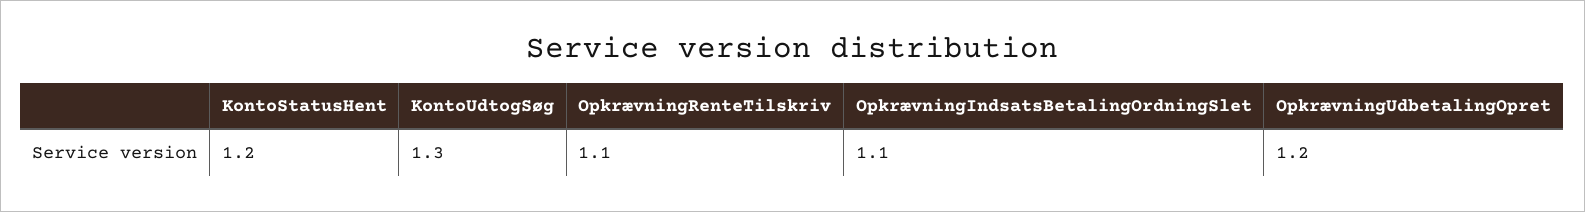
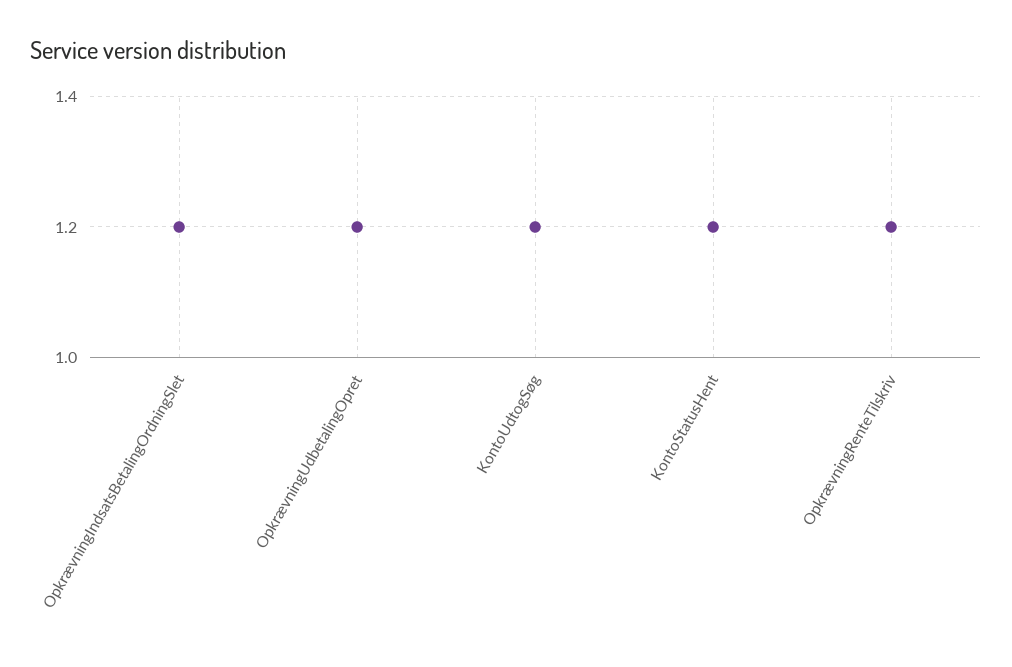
  {
    "KontoStatusHent": 1.2,
-   "KontoUdtogSøg": 1.3,
+   "KontoUdtogSøg": 1.2,
-   "OpkrævningRenteTilskriv": 1.1,
+   "OpkrævningRenteTilskriv": 1.2,
-   "OpkrævningIndsatsBetalingOrdningSlet": 1.1,
+   "OpkrævningIndsatsBetalingOrdningSlet": 1.2,
    "OpkrævningUdbetalingOpret": 1.2
  }

